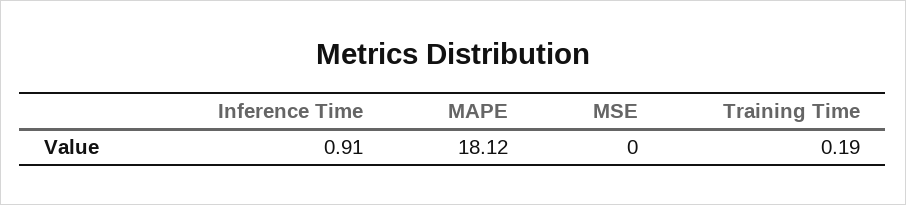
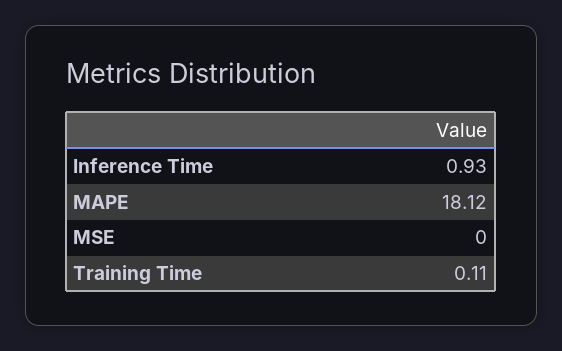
  {
-   "Inference Time": 0.91,
+   "Inference Time": 0.93,
    "MAPE": 18.12,
    "MSE": 0,
-   "Training Time": 0.19
+   "Training Time": 0.11
  }

